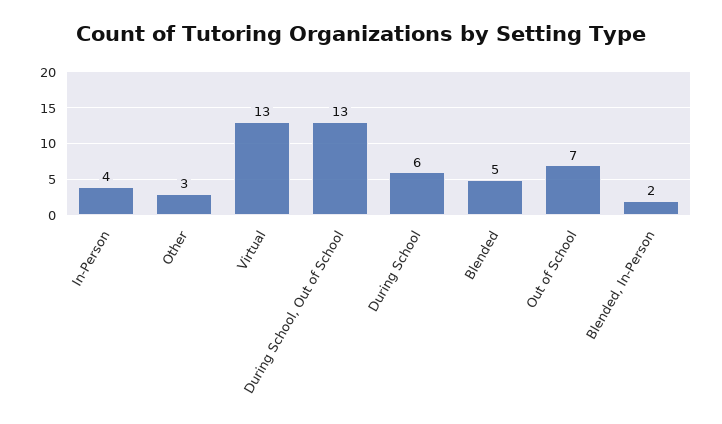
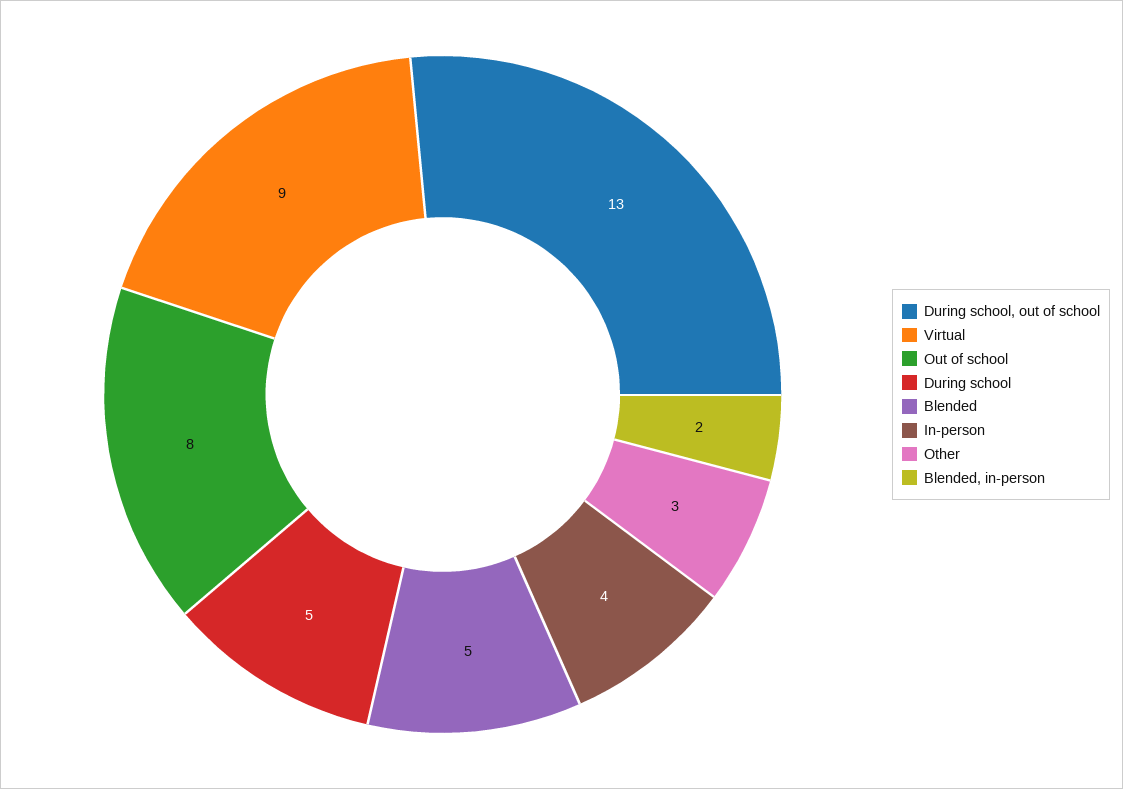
  {
    "In-Person": 4,
    "Other": 3,
-   "Virtual": 13,
+   "Virtual": 9,
    "During School, Out of School": 13,
-   "During School": 6,
+   "During School": 5,
    "Blended": 5,
-   "Out of School": 7,
+   "Out of School": 8,
    "Blended, In-Person": 2
  }

